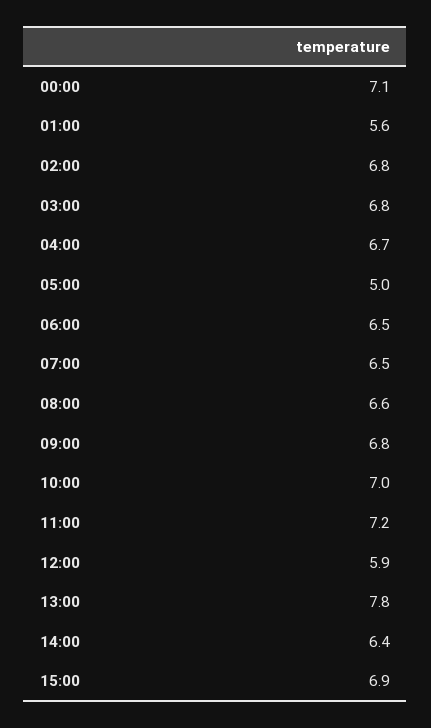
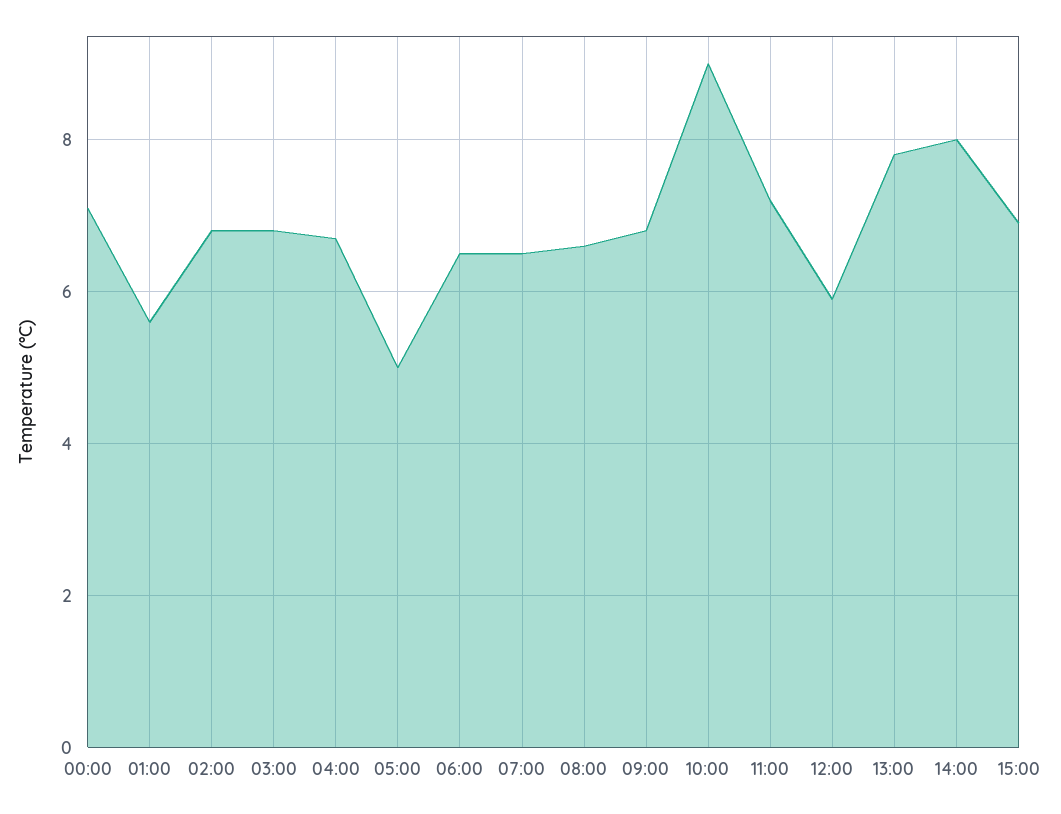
  {
    "00:00": 7.1,
    "01:00": 5.6,
    "02:00": 6.8,
    "03:00": 6.8,
    "04:00": 6.7,
    "05:00": 5,
    "06:00": 6.5,
    "07:00": 6.5,
    "08:00": 6.6,
    "09:00": 6.8,
-   "10:00": 7,
+   "10:00": 9,
    "11:00": 7.2,
    "12:00": 5.9,
    "13:00": 7.8,
-   "14:00": 6.4,
+   "14:00": 8,
    "15:00": 6.9
  }

